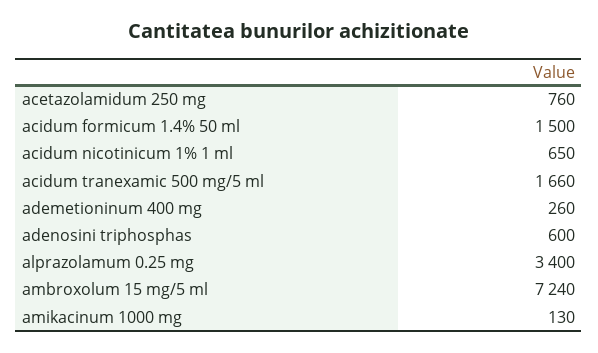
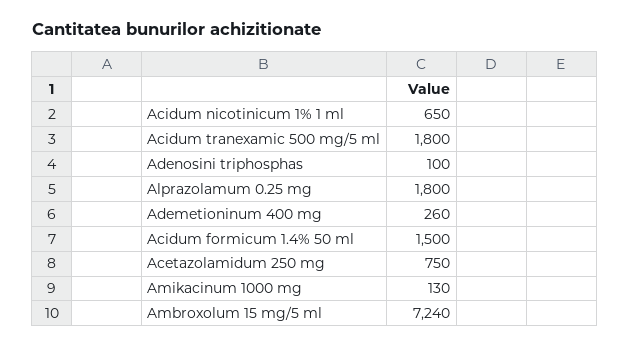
  {
-   "acetazolamidum 250 mg": 760,
+   "acetazolamidum 250 mg": 750,
    "acidum formicum 1.4% 50 ml": 1500,
    "acidum nicotinicum 1% 1 ml": 650,
-   "acidum tranexamic 500 mg/5 ml": 1660,
+   "acidum tranexamic 500 mg/5 ml": 1800,
    "ademetioninum 400 mg": 260,
-   "adenosini triphosphas": 600,
+   "adenosini triphosphas": 100,
-   "alprazolamum 0.25 mg": 3400,
+   "alprazolamum 0.25 mg": 1800,
    "ambroxolum 15 mg/5 ml": 7240,
    "amikacinum 1000 mg": 130
  }

